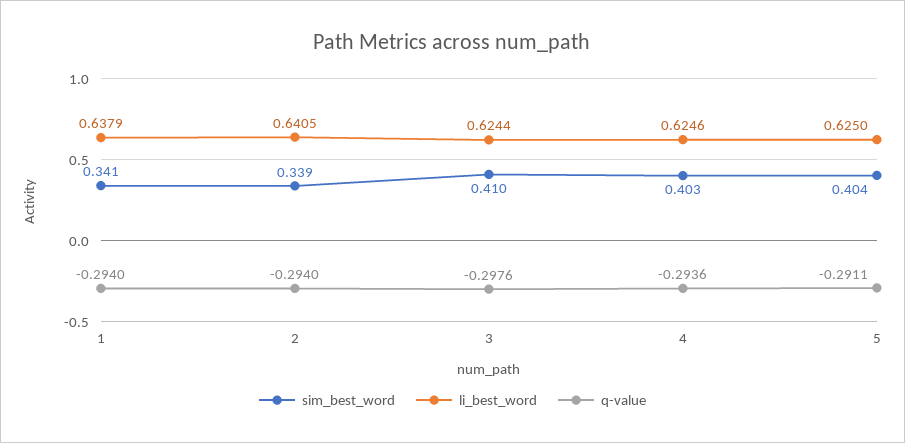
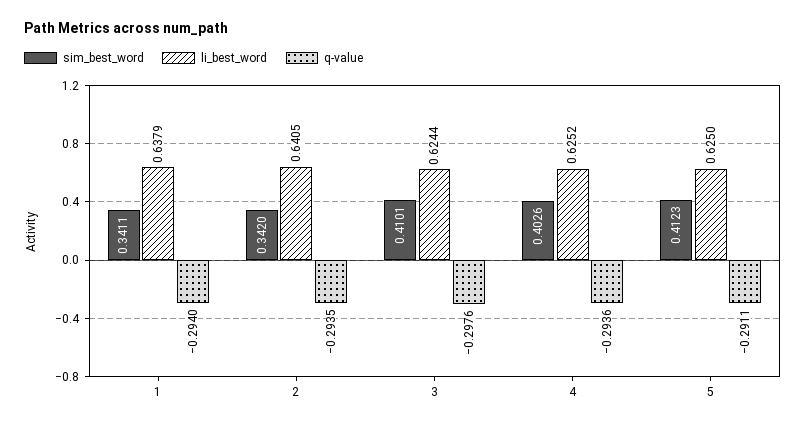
  {
    "sim_best_word": {
      "1": 0.3411,
-     "2": 0.339,
+     "2": 0.342,
      "3": 0.4101,
      "4": 0.4026,
-     "5": 0.404
+     "5": 0.4123
    },
    "li_best_word": {
      "1": 0.6379,
      "2": 0.6405,
      "3": 0.6244,
-     "4": 0.6246,
+     "4": 0.6252,
      "5": 0.625
    },
    "q-value": {
      "1": -0.294,
-     "2": -0.294,
+     "2": -0.2935,
      "3": -0.2976,
      "4": -0.2936,
      "5": -0.2911
    }
  }

